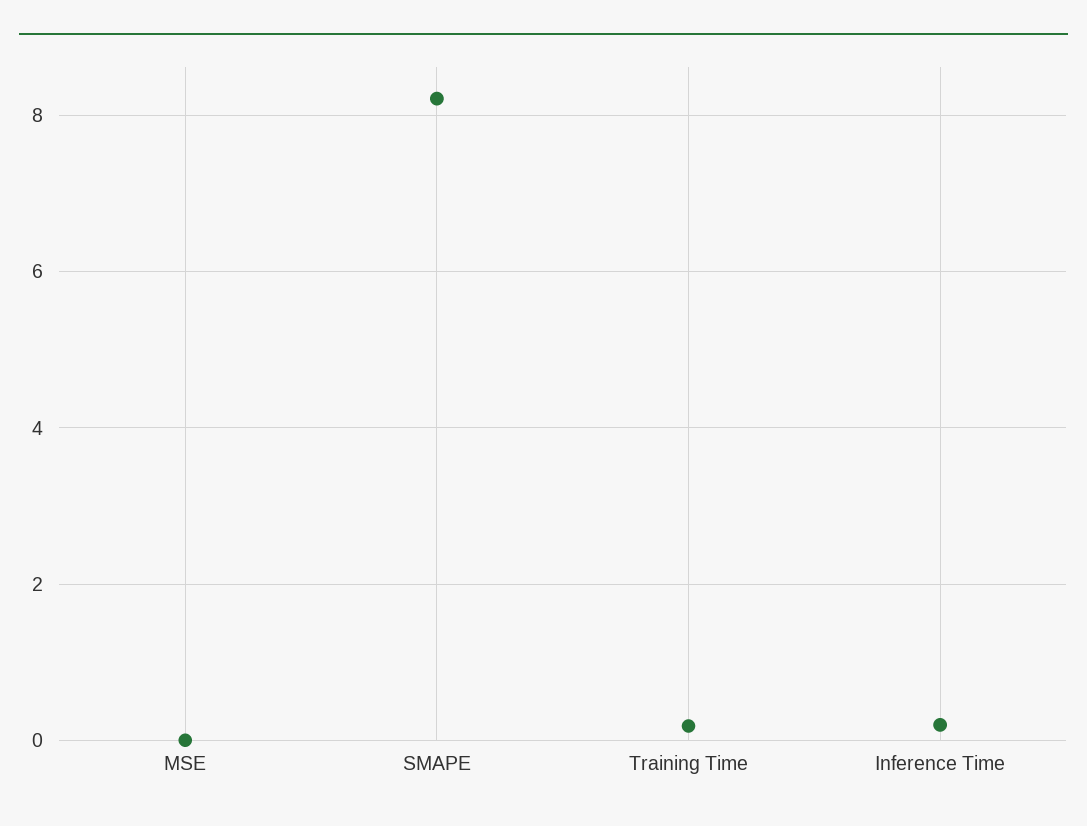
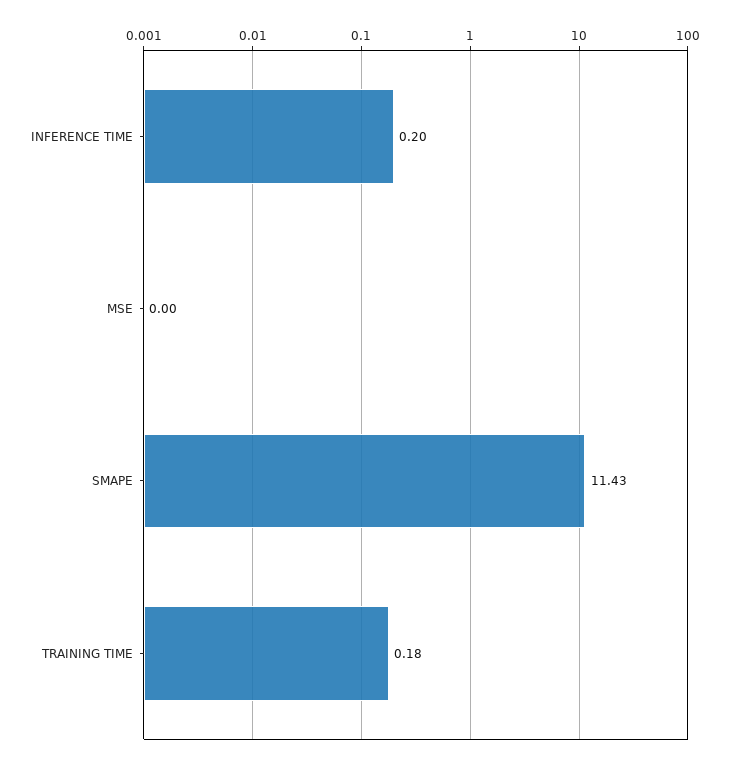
  {
    "MSE": 0,
-   "SMAPE": 8.2,
+   "SMAPE": 11.43,
    "Training Time": 0.18,
    "Inference Time": 0.2
  }

